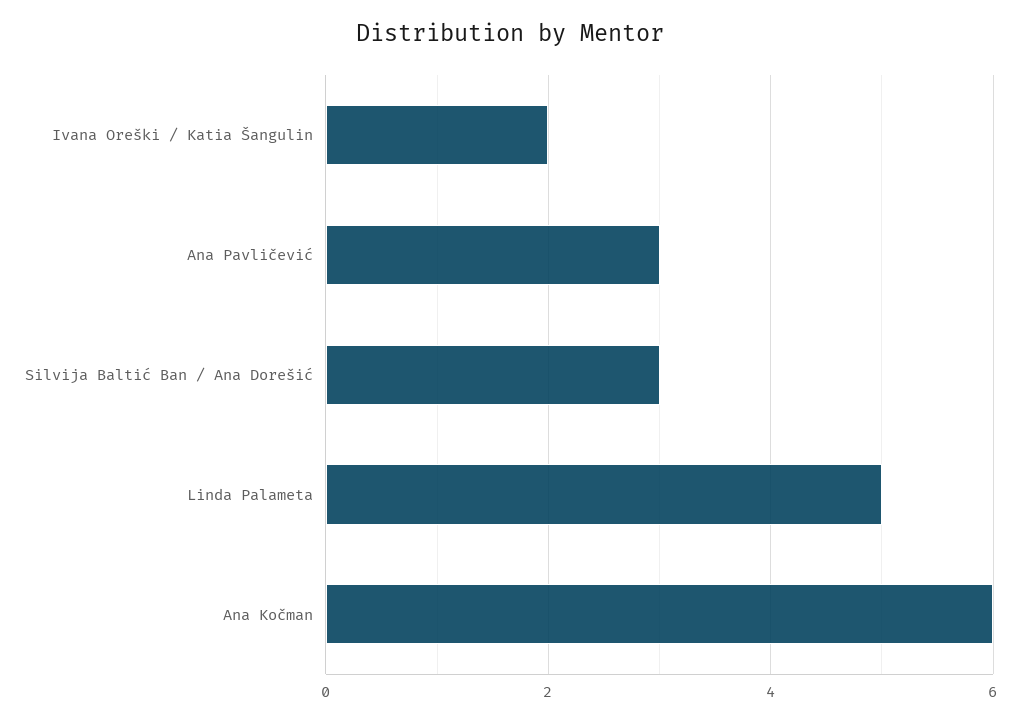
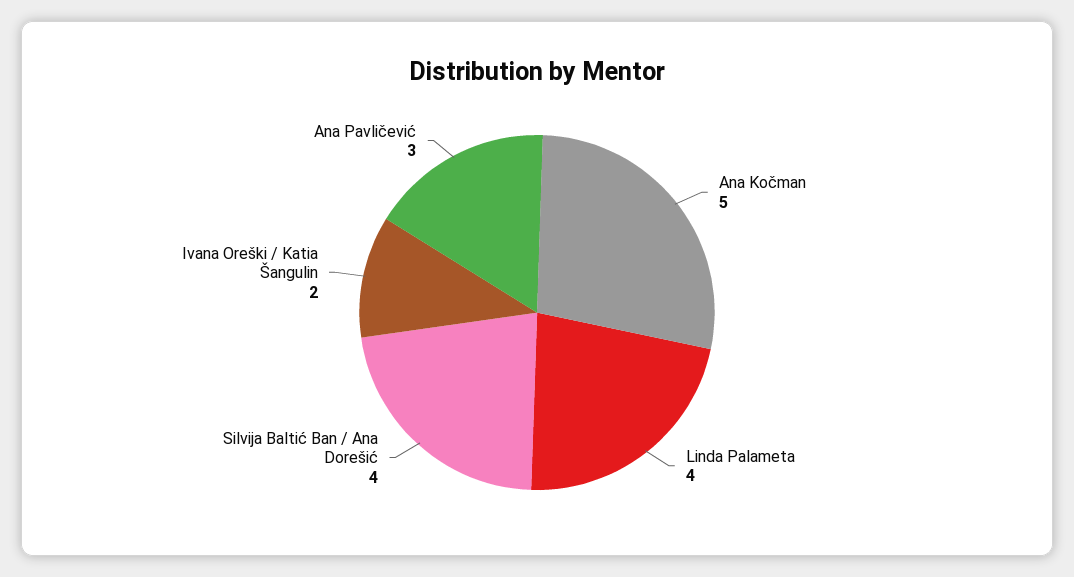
  {
    "Ivana Oreški / Katia Šangulin": 2,
    "Ana Pavličević": 3,
-   "Silvija Baltić Ban / Ana Dorešić": 3,
+   "Silvija Baltić Ban / Ana Dorešić": 4,
-   "Linda Palameta": 5,
+   "Linda Palameta": 4,
-   "Ana Kočman": 6
+   "Ana Kočman": 5
  }

